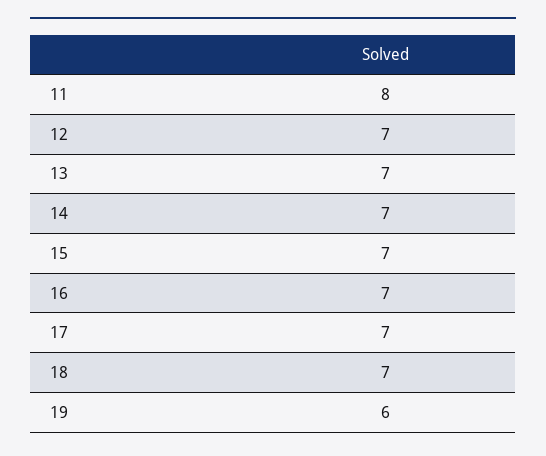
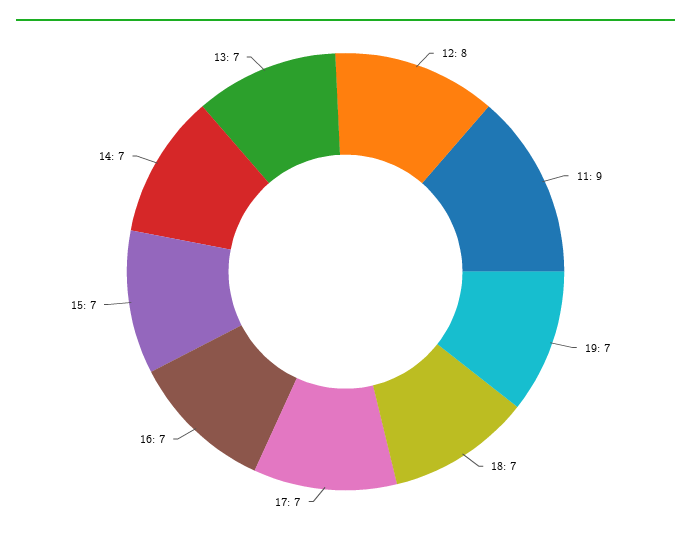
  {
-   "11": 8,
+   "11": 9,
-   "12": 7,
+   "12": 8,
    "13": 7,
    "14": 7,
    "15": 7,
    "16": 7,
    "17": 7,
    "18": 7,
-   "19": 6
+   "19": 7
  }

